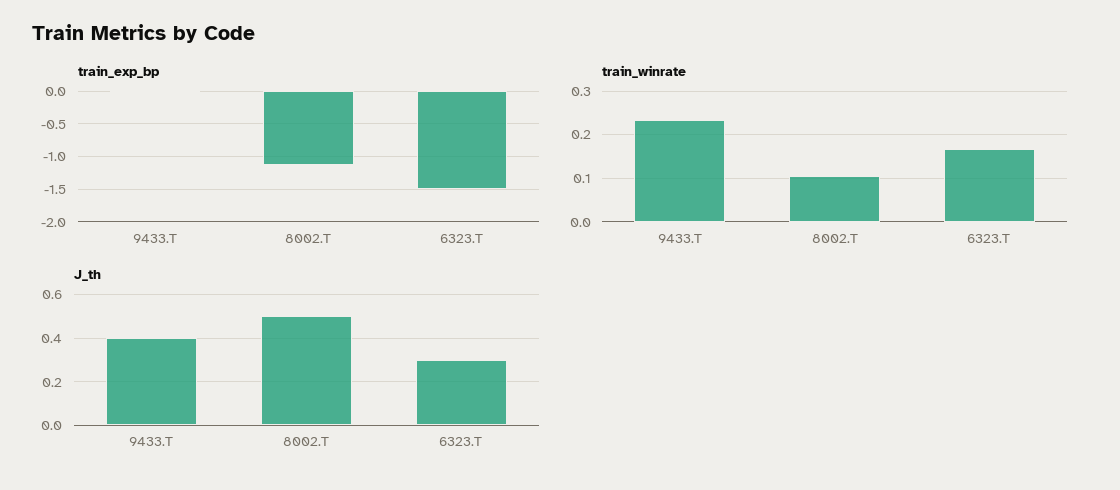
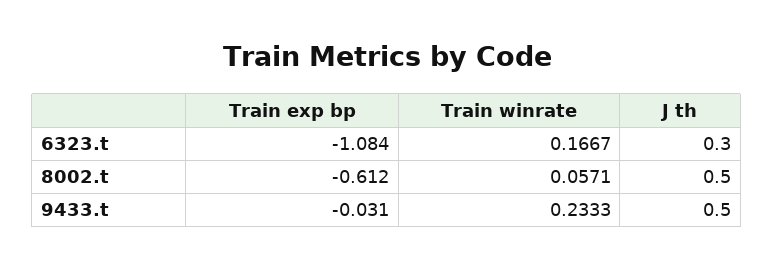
  {
    "train_exp_bp": {
      "9433.T": -0.031,
-     "8002.T": -1.1,
+     "8002.T": -0.612,
-     "6323.T": -1.5
+     "6323.T": -1.084
    },
    "train_winrate": {
      "9433.T": 0.2333,
-     "8002.T": 0.1,
+     "8002.T": 0.0571,
      "6323.T": 0.1667
    },
    "J_th": {
-     "9433.T": 0.4,
+     "9433.T": 0.5,
      "8002.T": 0.5,
      "6323.T": 0.3
    }
  }

